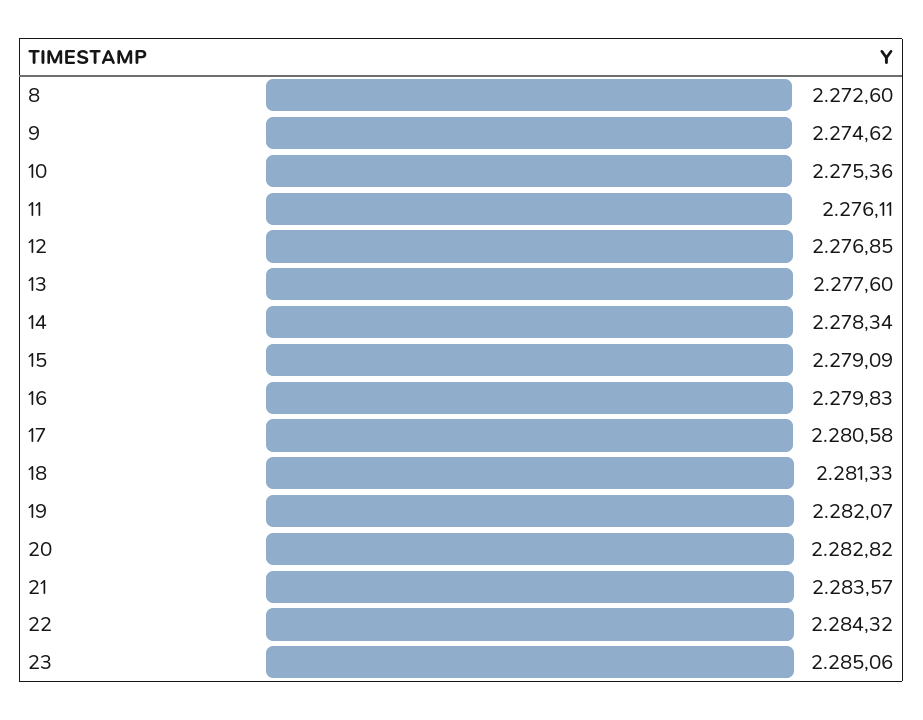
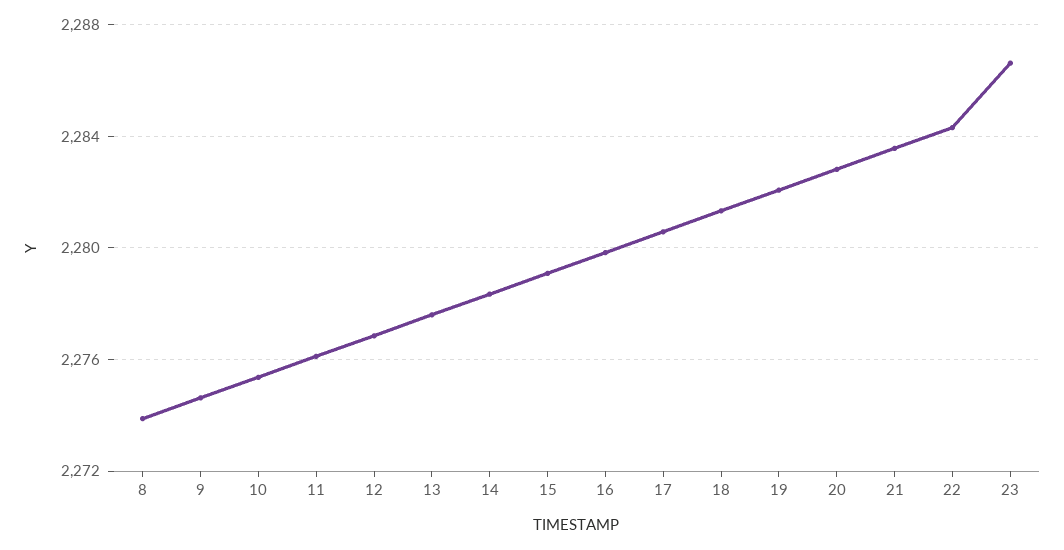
  {
-   "8": 2272.6,
+   "8": 2274,
    "9": 2274.62,
    "10": 2275.36,
    "11": 2276.11,
    "12": 2276.85,
    "13": 2277.6,
    "14": 2278.34,
    "15": 2279.09,
    "16": 2279.83,
    "17": 2280.58,
    "18": 2281.33,
    "19": 2282.07,
    "20": 2282.82,
    "21": 2283.57,
    "22": 2284.32,
-   "23": 2285.06
+   "23": 2286.5
  }

